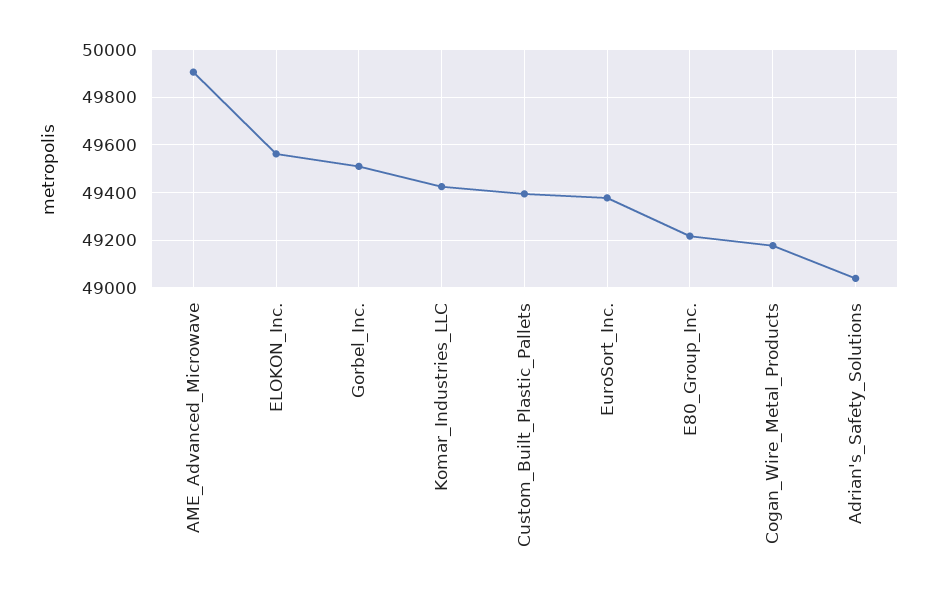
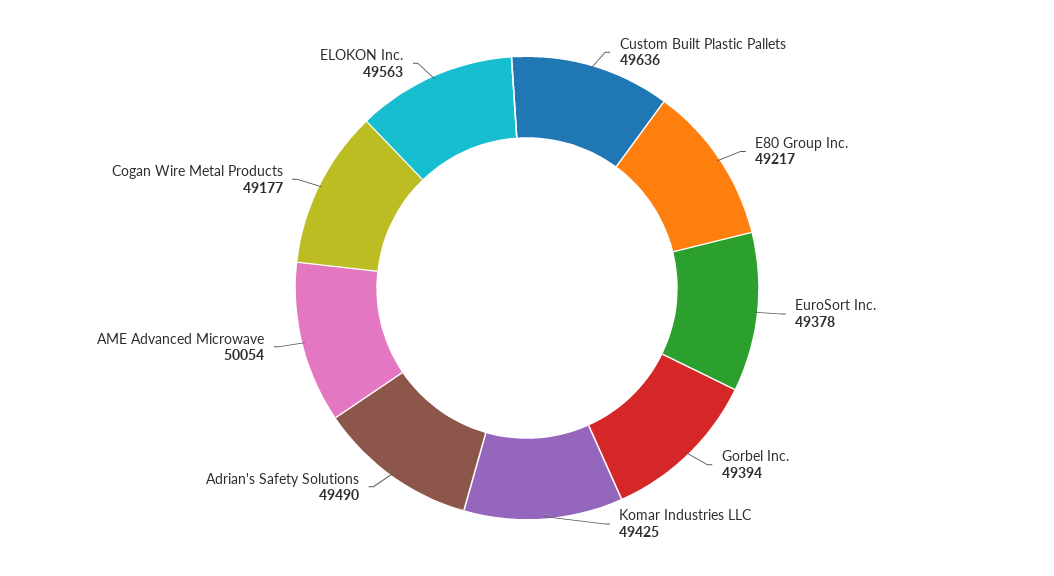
  {
-   "AME_Advanced_Microwave": 49900,
+   "AME_Advanced_Microwave": 50054,
    "ELOKON_Inc.": 49563,
-   "Gorbel_Inc.": 49500,
+   "Gorbel_Inc.": 49394,
    "Komar_Industries_LLC": 49425,
-   "Custom_Built_Plastic_Pallets": 49400,
+   "Custom_Built_Plastic_Pallets": 49636,
    "EuroSort_Inc.": 49378,
    "E80_Group_Inc.": 49217,
    "Cogan_Wire_Metal_Products": 49177,
-   "Adrian's_Safety_Solutions": 49050
+   "Adrian's_Safety_Solutions": 49490
  }

